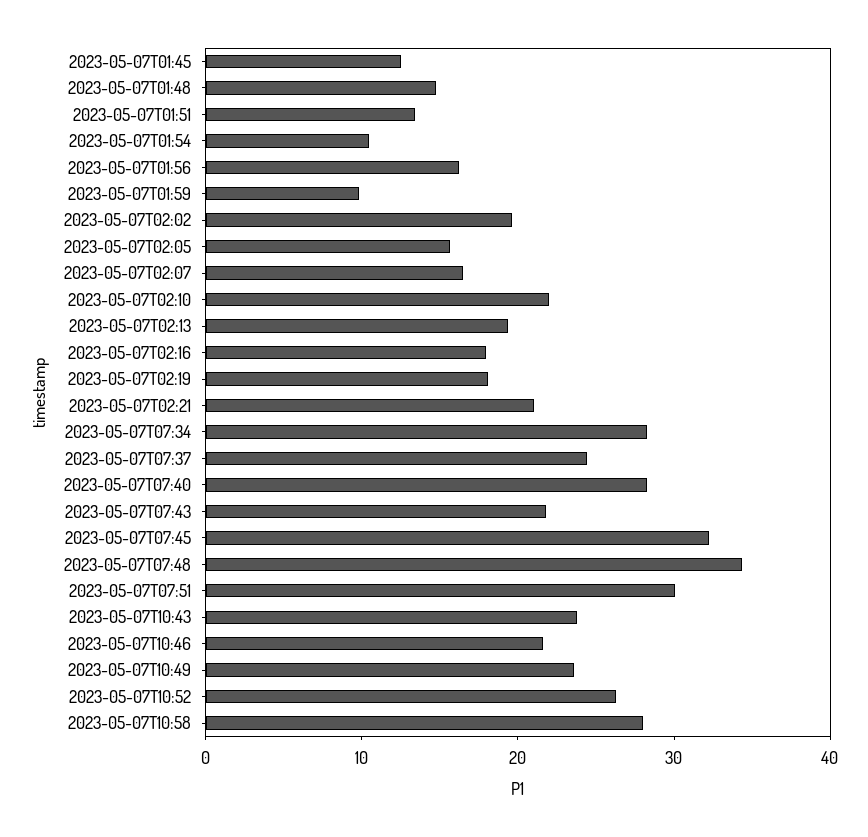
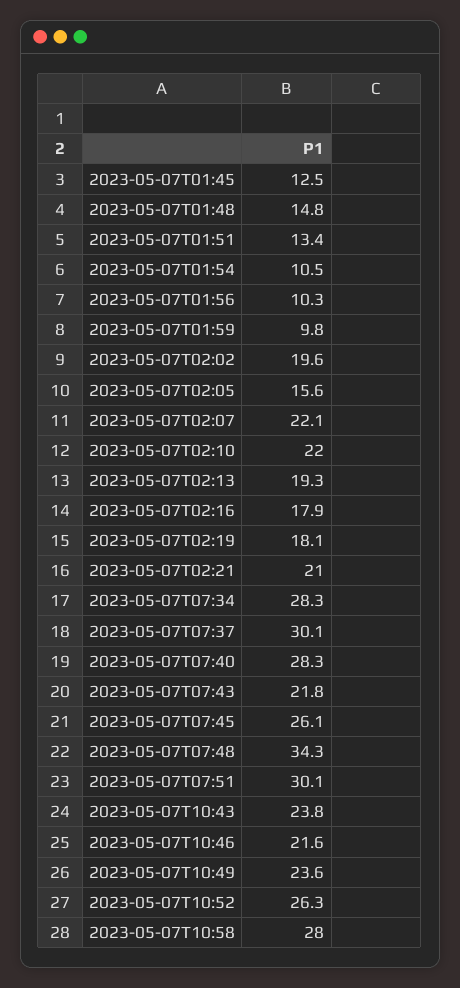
  {
    "2023-05-07T01:45": 12.5,
    "2023-05-07T01:48": 14.8,
    "2023-05-07T01:51": 13.4,
    "2023-05-07T01:54": 10.5,
-   "2023-05-07T01:56": 16,
+   "2023-05-07T01:56": 10.3,
    "2023-05-07T01:59": 9.8,
    "2023-05-07T02:02": 19.6,
    "2023-05-07T02:05": 15.6,
-   "2023-05-07T02:07": 16,
+   "2023-05-07T02:07": 22.1,
    "2023-05-07T02:10": 22,
    "2023-05-07T02:13": 19.3,
    "2023-05-07T02:16": 17.9,
    "2023-05-07T02:19": 18.1,
    "2023-05-07T02:21": 21,
    "2023-05-07T07:34": 28.3,
-   "2023-05-07T07:37": 24,
+   "2023-05-07T07:37": 30.1,
    "2023-05-07T07:40": 28.3,
    "2023-05-07T07:43": 21.8,
-   "2023-05-07T07:45": 32,
+   "2023-05-07T07:45": 26.1,
    "2023-05-07T07:48": 34.3,
    "2023-05-07T07:51": 30.1,
    "2023-05-07T10:43": 23.8,
    "2023-05-07T10:46": 21.6,
    "2023-05-07T10:49": 23.6,
    "2023-05-07T10:52": 26.3,
    "2023-05-07T10:58": 28
  }

